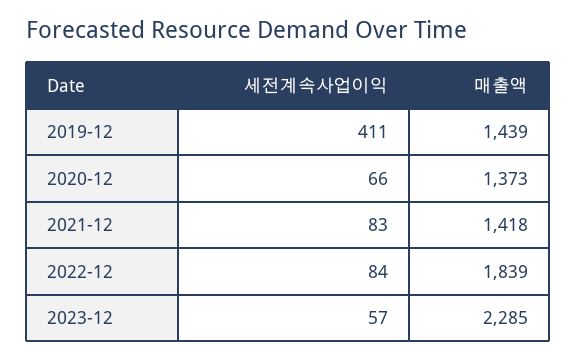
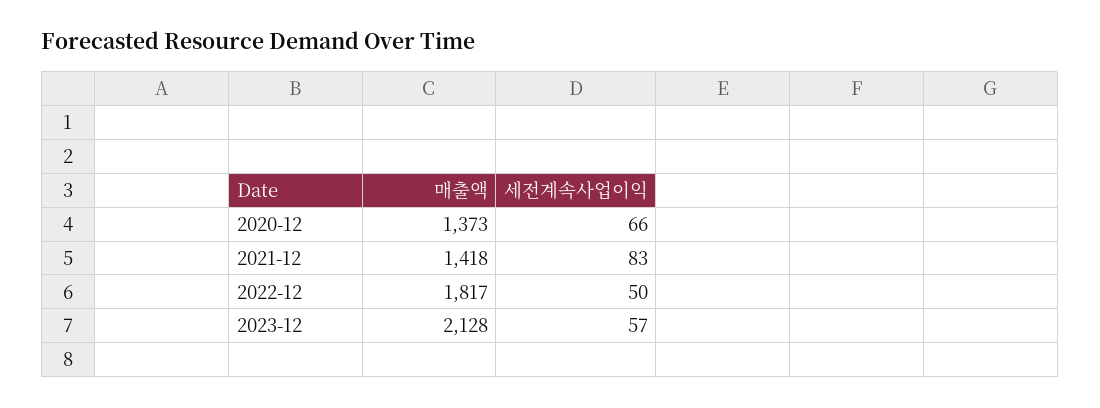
  {
    "세전계속사업이익": {
-     "2019-12": 411,
      "2020-12": 66,
      "2021-12": 83,
-     "2022-12": 84,
+     "2022-12": 50,
      "2023-12": 57
    },
    "매출액": {
-     "2019-12": 1439,
      "2020-12": 1373,
      "2021-12": 1418,
-     "2022-12": 1839,
+     "2022-12": 1817,
-     "2023-12": 2285
+     "2023-12": 2128
    }
  }

